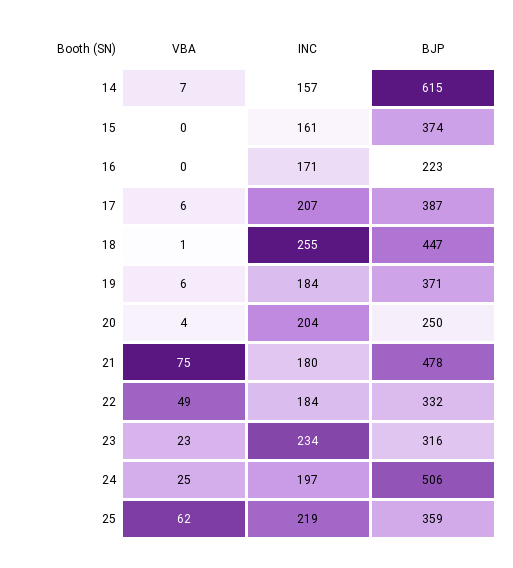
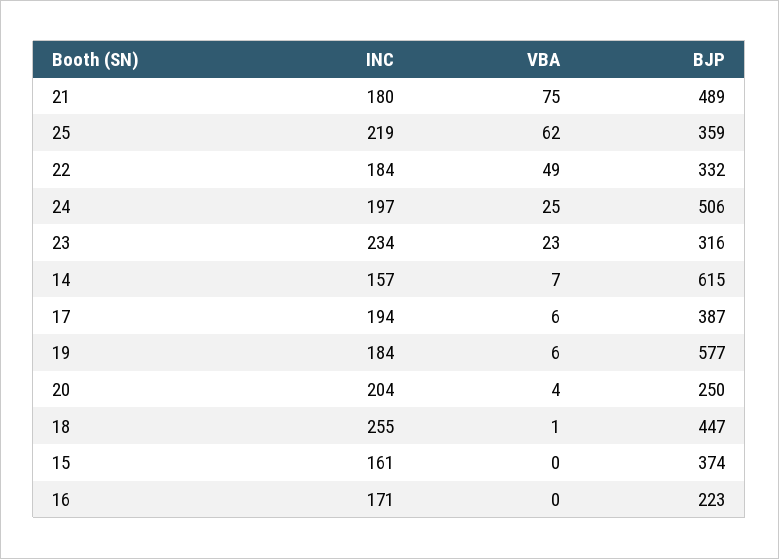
  {
    "VBA": {
      "14": 7,
      "15": 0,
      "16": 0,
      "17": 6,
      "18": 1,
      "19": 6,
      "20": 4,
      "21": 75,
      "22": 49,
      "23": 23,
      "24": 25,
      "25": 62
    },
    "INC": {
      "14": 157,
      "15": 161,
      "16": 171,
-     "17": 207,
+     "17": 194,
      "18": 255,
      "19": 184,
      "20": 204,
      "21": 180,
      "22": 184,
      "23": 234,
      "24": 197,
      "25": 219
    },
    "BJP": {
      "14": 615,
      "15": 374,
      "16": 223,
      "17": 387,
      "18": 447,
-     "19": 371,
+     "19": 577,
      "20": 250,
-     "21": 478,
+     "21": 489,
      "22": 332,
      "23": 316,
      "24": 506,
      "25": 359
    }
  }

